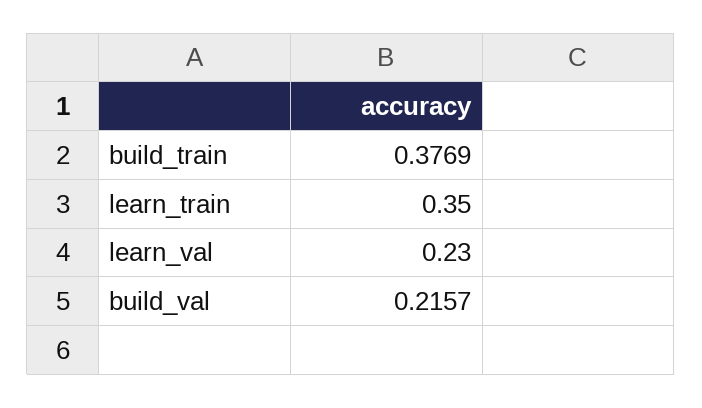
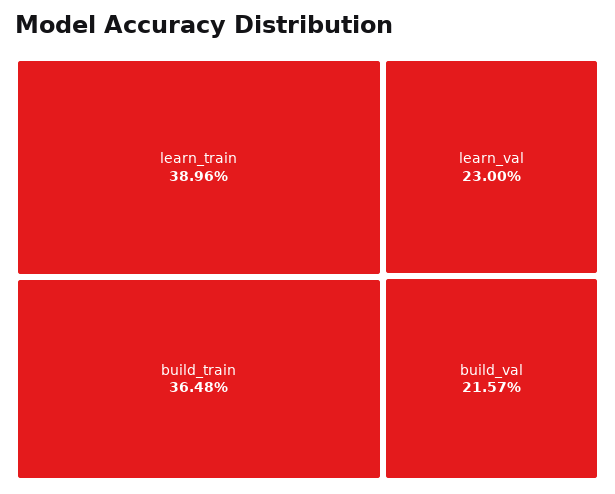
  {
-   "build_train": 0.3769,
+   "build_train": 0.3648,
-   "learn_train": 0.35,
+   "learn_train": 0.3896,
    "learn_val": 0.23,
    "build_val": 0.2157
  }

